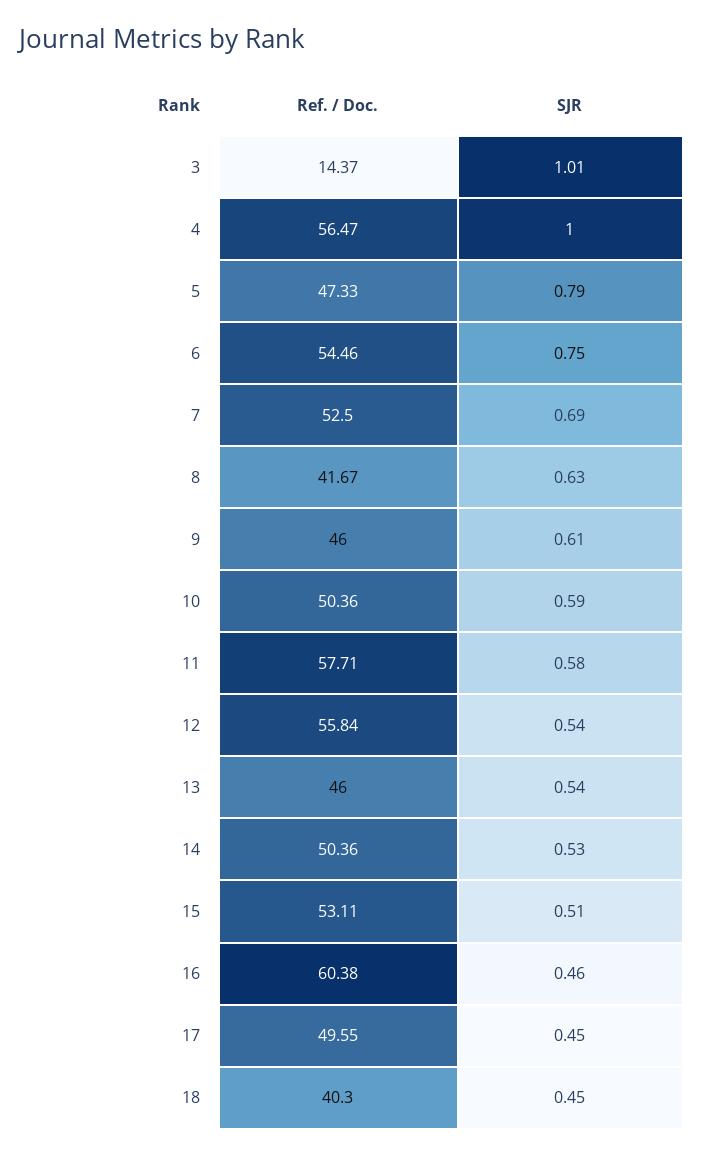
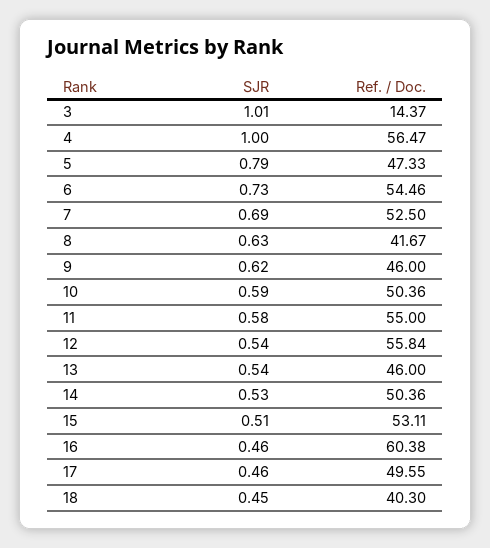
  {
    "Ref. / Doc.": {
      "3": 14.37,
      "4": 56.47,
      "5": 47.33,
      "6": 54.46,
      "7": 52.5,
      "8": 41.67,
      "9": 46,
      "10": 50.36,
-     "11": 57.71,
+     "11": 55,
      "12": 55.84,
      "13": 46,
      "14": 50.36,
      "15": 53.11,
      "16": 60.38,
      "17": 49.55,
      "18": 40.3
    },
    "SJR": {
      "3": 1.01,
      "4": 1,
      "5": 0.79,
-     "6": 0.75,
+     "6": 0.73,
      "7": 0.69,
      "8": 0.63,
-     "9": 0.61,
+     "9": 0.62,
      "10": 0.59,
      "11": 0.58,
      "12": 0.54,
      "13": 0.54,
      "14": 0.53,
      "15": 0.51,
      "16": 0.46,
-     "17": 0.45,
+     "17": 0.46,
      "18": 0.45
    }
  }

